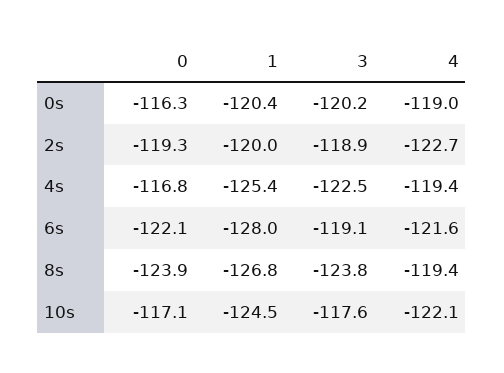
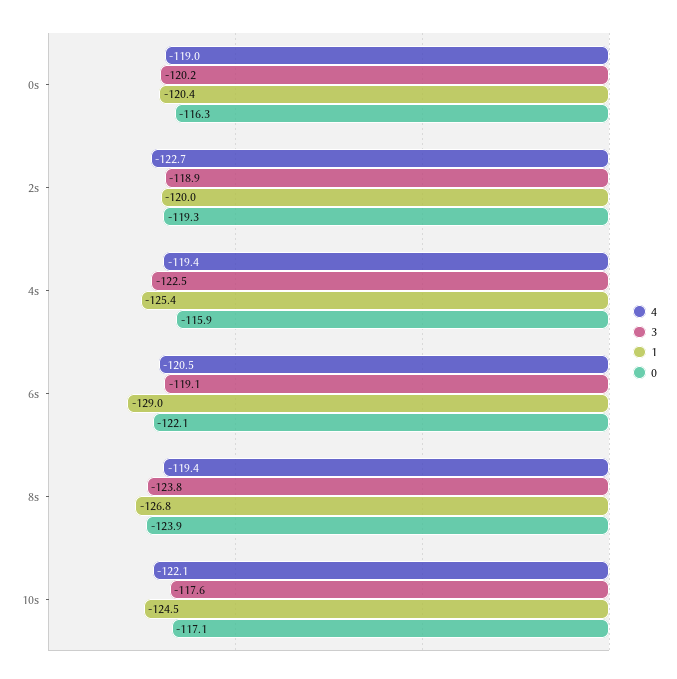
  {
    "0": {
      "0s": -116.3,
      "2s": -119.3,
-     "4s": -116.8,
+     "4s": -115.9,
      "6s": -122.1,
      "8s": -123.9,
      "10s": -117.1
    },
    "1": {
      "0s": -120.4,
      "2s": -120,
      "4s": -125.4,
-     "6s": -128,
+     "6s": -129,
      "8s": -126.8,
      "10s": -124.5
    },
    "3": {
      "0s": -120.2,
      "2s": -118.9,
      "4s": -122.5,
      "6s": -119.1,
      "8s": -123.8,
      "10s": -117.6
    },
    "4": {
      "0s": -119,
      "2s": -122.7,
      "4s": -119.4,
-     "6s": -121.6,
+     "6s": -120.5,
      "8s": -119.4,
      "10s": -122.1
    }
  }

